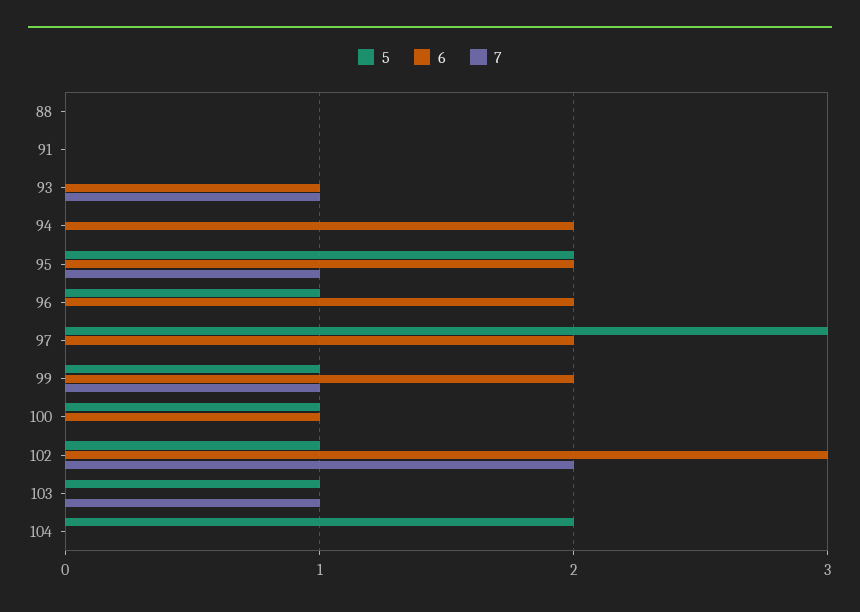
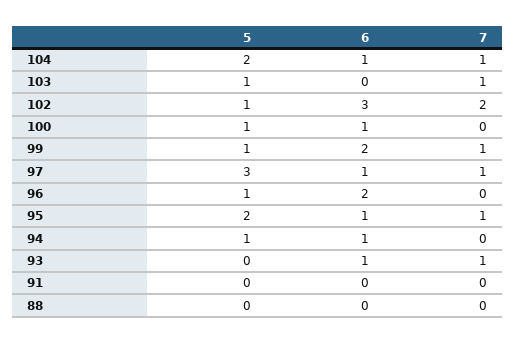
  {
    "5": {
      "88": 0,
      "91": 0,
      "93": 0,
-     "94": 0,
+     "94": 1,
      "95": 2,
      "96": 1,
      "97": 3,
      "99": 1,
      "100": 1,
      "102": 1,
      "103": 1,
      "104": 2
    },
    "6": {
      "88": 0,
      "91": 0,
      "93": 1,
-     "94": 2,
+     "94": 1,
-     "95": 2,
+     "95": 1,
      "96": 2,
-     "97": 2,
+     "97": 1,
      "99": 2,
      "100": 1,
      "102": 3,
      "103": 0,
-     "104": 0
+     "104": 1
    },
    "7": {
      "88": 0,
      "91": 0,
      "93": 1,
      "94": 0,
      "95": 1,
      "96": 0,
-     "97": 0,
+     "97": 1,
      "99": 1,
      "100": 0,
      "102": 2,
      "103": 1,
-     "104": 0
+     "104": 1
    }
  }

